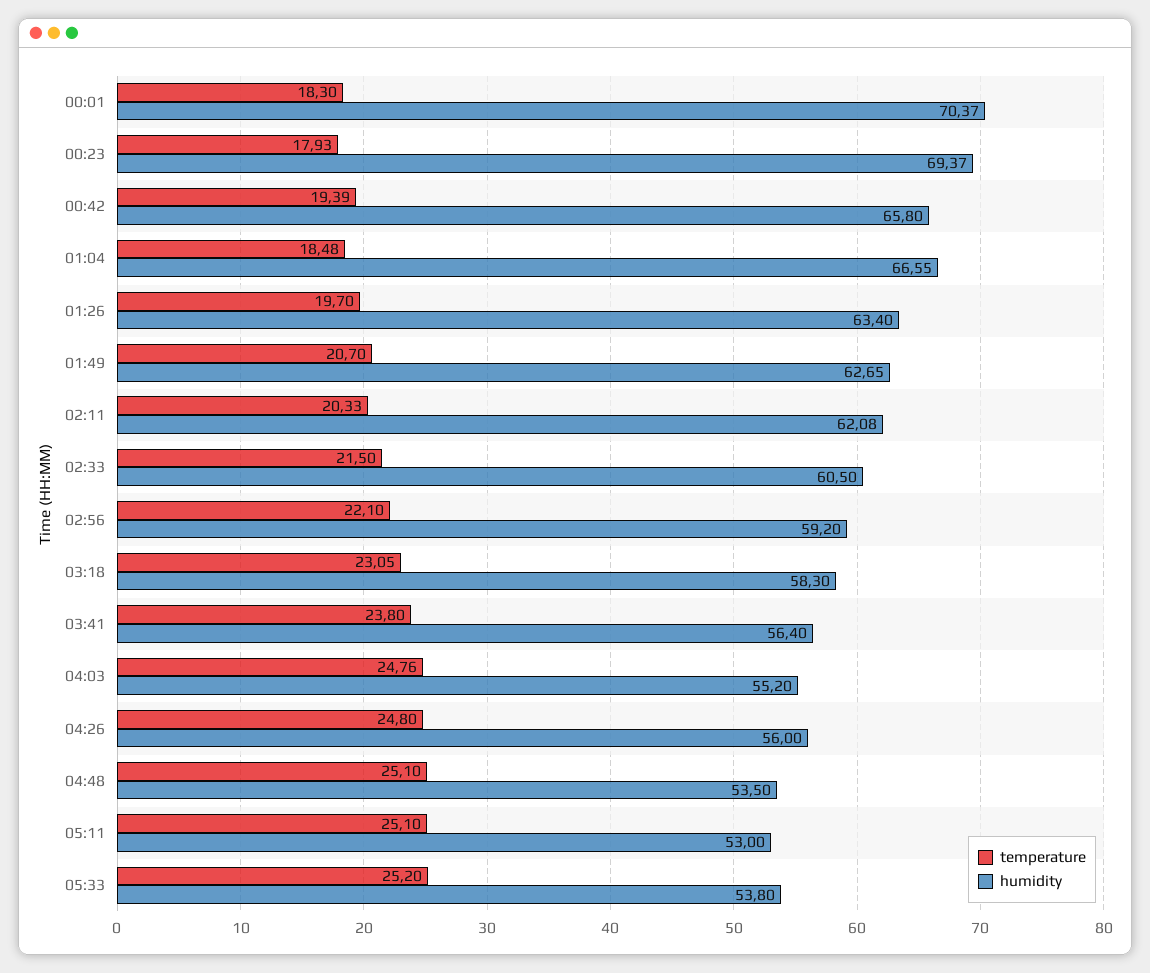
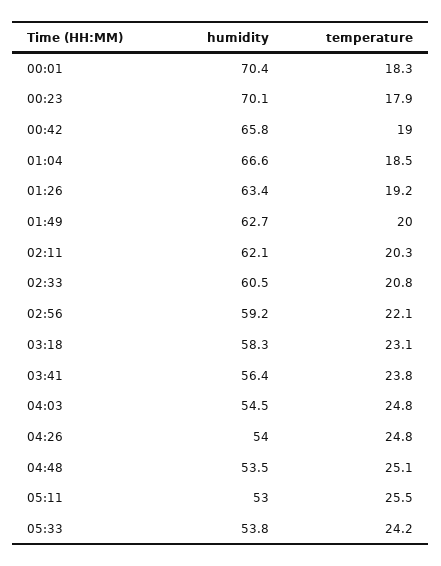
  {
    "temperature": {
      "00:01": 18.3,
      "00:23": 17.93,
-     "00:42": 19.39,
+     "00:42": 19,
      "01:04": 18.48,
-     "01:26": 19.7,
+     "01:26": 19.2,
-     "01:49": 20.7,
+     "01:49": 20,
      "02:11": 20.33,
-     "02:33": 21.5,
+     "02:33": 20.8,
      "02:56": 22.1,
      "03:18": 23.05,
      "03:41": 23.8,
      "04:03": 24.76,
      "04:26": 24.8,
      "04:48": 25.1,
-     "05:11": 25.1,
+     "05:11": 25.5,
-     "05:33": 25.2
+     "05:33": 24.2
    },
    "humidity": {
      "00:01": 70.37,
-     "00:23": 69.37,
+     "00:23": 70.1,
      "00:42": 65.8,
      "01:04": 66.55,
      "01:26": 63.4,
      "01:49": 62.65,
      "02:11": 62.08,
      "02:33": 60.5,
      "02:56": 59.2,
      "03:18": 58.3,
      "03:41": 56.4,
-     "04:03": 55.2,
+     "04:03": 54.5,
-     "04:26": 56,
+     "04:26": 54,
      "04:48": 53.5,
      "05:11": 53,
      "05:33": 53.8
    }
  }

